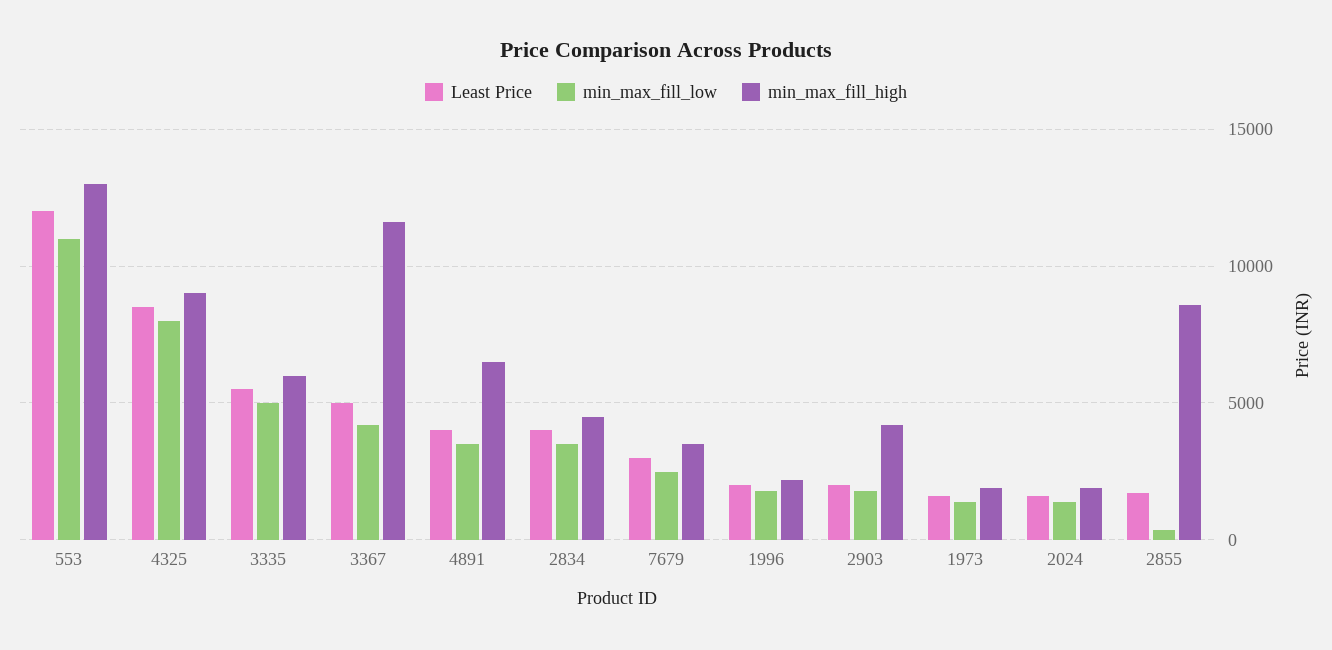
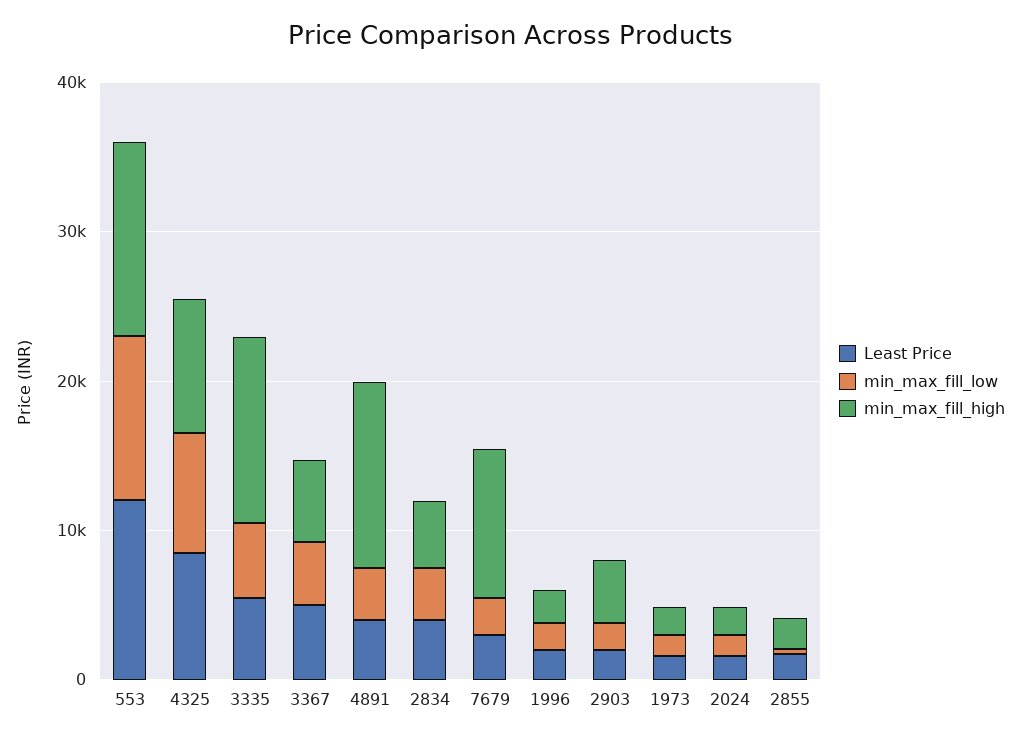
  {
    "Least Price": {
      "553": 12000,
      "4325": 8500,
      "3335": 5500,
      "3367": 5000,
      "4891": 4000,
      "2834": 4000,
      "7679": 3000,
      "1996": 2000,
      "2903": 2000,
      "1973": 1500,
      "2024": 1500,
      "2855": 1500
    },
    "min_max_fill_low": {
      "553": 11000,
      "4325": 8000,
      "3335": 5000,
      "3367": 4000,
      "4891": 3500,
      "2834": 3500,
      "7679": 2500,
      "1996": 2000,
      "2903": 2000,
      "1973": 1500,
      "2024": 1500,
      "2855": 500
    },
    "min_max_fill_high": {
      "553": 13000,
      "4325": 9000,
-     "3335": 6000,
+     "3335": 12000,
-     "3367": 11500,
+     "3367": 6000,
-     "4891": 6500,
+     "4891": 12000,
      "2834": 4500,
-     "7679": 3500,
+     "7679": 10000,
      "1996": 2000,
      "2903": 4000,
      "1973": 2000,
      "2024": 2000,
-     "2855": 8500
+     "2855": 2000
    }
  }

